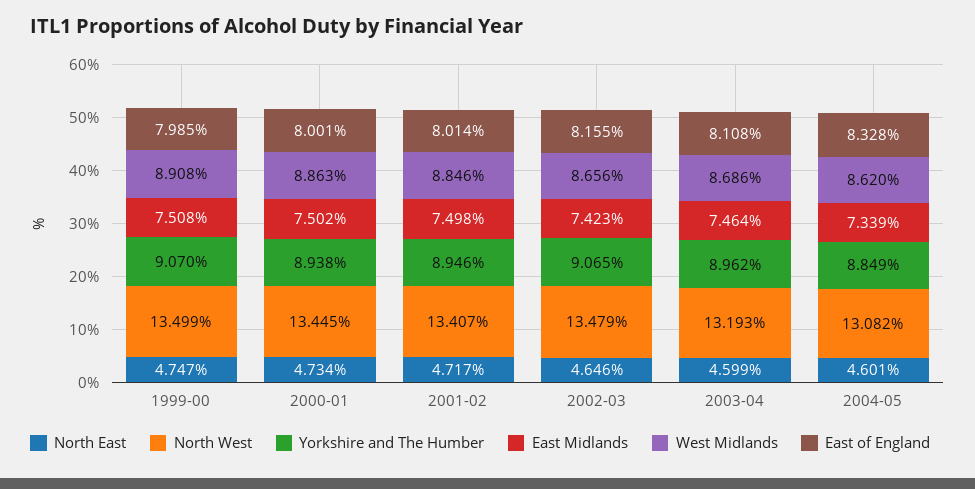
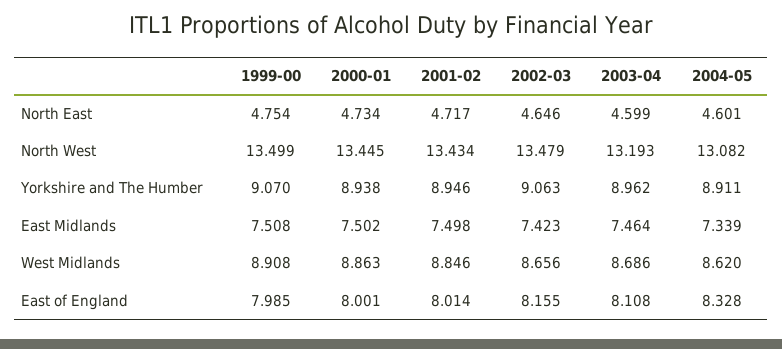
  {
    "North East": {
-     "1999-00": 4.747,
+     "1999-00": 4.754,
      "2000-01": 4.734,
      "2001-02": 4.717,
      "2002-03": 4.646,
      "2003-04": 4.599,
      "2004-05": 4.601
    },
    "North West": {
      "1999-00": 13.499,
      "2000-01": 13.445,
-     "2001-02": 13.407,
+     "2001-02": 13.434,
      "2002-03": 13.479,
      "2003-04": 13.193,
      "2004-05": 13.082
    },
    "Yorkshire and The Humber": {
      "1999-00": 9.07,
      "2000-01": 8.938,
      "2001-02": 8.946,
-     "2002-03": 9.065,
+     "2002-03": 9.063,
      "2003-04": 8.962,
-     "2004-05": 8.849
+     "2004-05": 8.911
    },
    "East Midlands": {
      "1999-00": 7.508,
      "2000-01": 7.502,
      "2001-02": 7.498,
      "2002-03": 7.423,
      "2003-04": 7.464,
      "2004-05": 7.339
    },
    "West Midlands": {
      "1999-00": 8.908,
      "2000-01": 8.863,
      "2001-02": 8.846,
      "2002-03": 8.656,
      "2003-04": 8.686,
      "2004-05": 8.62
    },
    "East of England": {
      "1999-00": 7.985,
      "2000-01": 8.001,
      "2001-02": 8.014,
      "2002-03": 8.155,
      "2003-04": 8.108,
      "2004-05": 8.328
    }
  }

